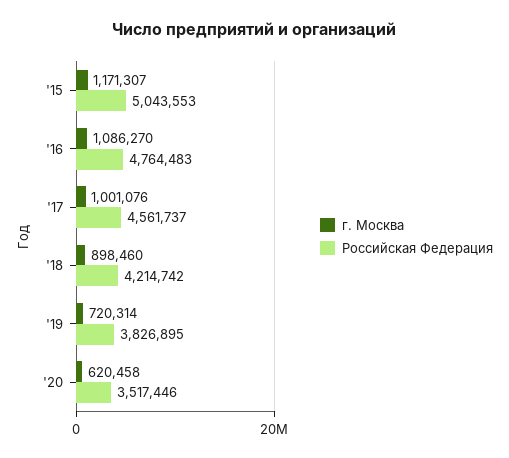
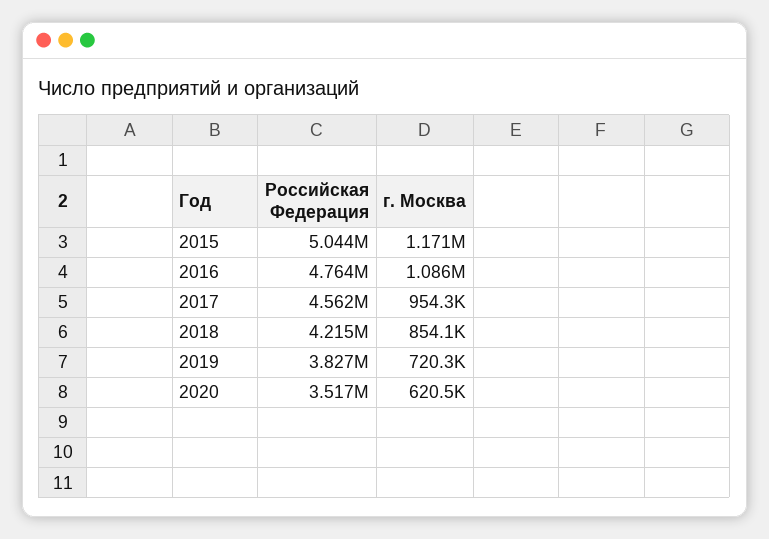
  {
    "г. Москва": {
      "'15": 1171307,
      "'16": 1086270,
-     "'17": 1001076,
+     "'17": 954300,
-     "'18": 898460,
+     "'18": 854100,
      "'19": 720314,
      "'20": 620458
    },
    "Российская Федерация": {
      "'15": 5043553,
      "'16": 4764483,
      "'17": 4561737,
      "'18": 4214742,
      "'19": 3826895,
      "'20": 3517446
    }
  }

